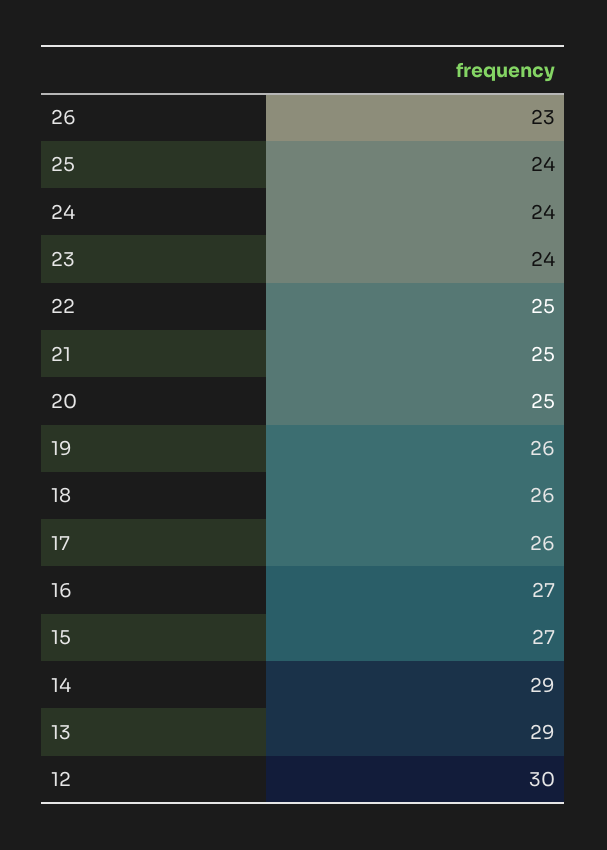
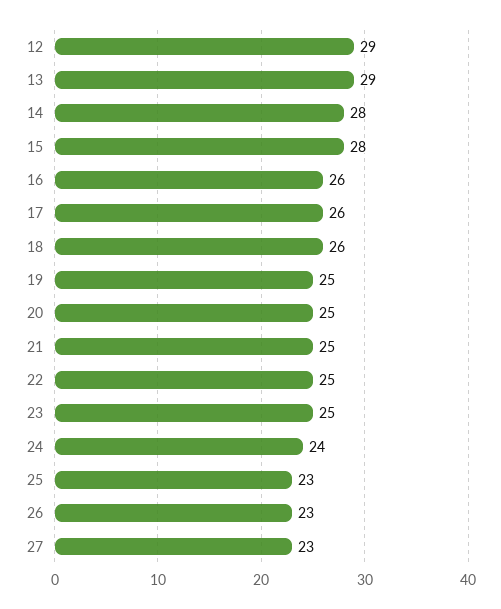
  {
    "26": 23,
-   "25": 24,
+   "25": 23,
    "24": 24,
-   "23": 24,
+   "23": 25,
    "22": 25,
    "21": 25,
    "20": 25,
-   "19": 26,
+   "19": 25,
    "18": 26,
    "17": 26,
-   "16": 27,
+   "16": 26,
-   "15": 27,
+   "15": 28,
-   "14": 29,
+   "14": 28,
    "13": 29,
-   "12": 30
+   "12": 29,
+   "27": 23
  }

